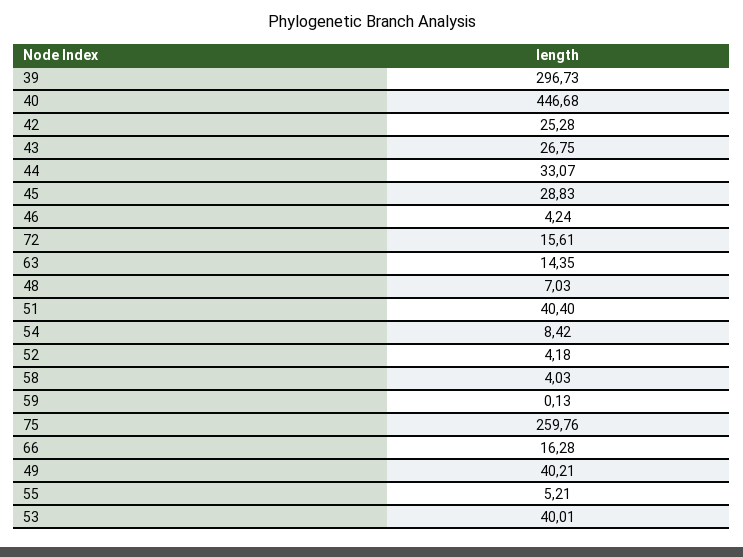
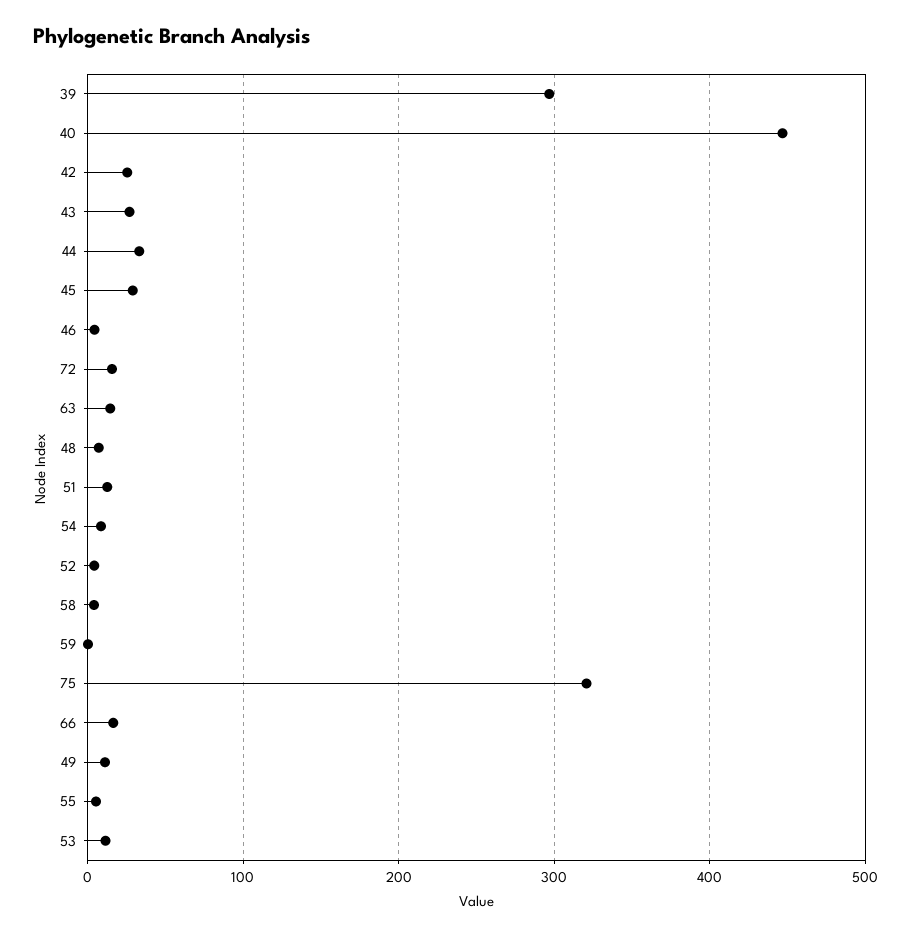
  {
    "39": 296.73,
    "40": 446.68,
    "42": 25.28,
    "43": 26.75,
    "44": 33.07,
    "45": 28.83,
    "46": 4.24,
    "72": 15.61,
    "63": 14.35,
    "48": 7.03,
-   "51": 40.4,
+   "51": 10,
    "54": 8.42,
    "52": 4.18,
    "58": 4.03,
    "59": 0.13,
-   "75": 259.76,
+   "75": 320,
    "66": 16.28,
-   "49": 40.21,
+   "49": 10,
    "55": 5.21,
-   "53": 40.01
+   "53": 10
  }

